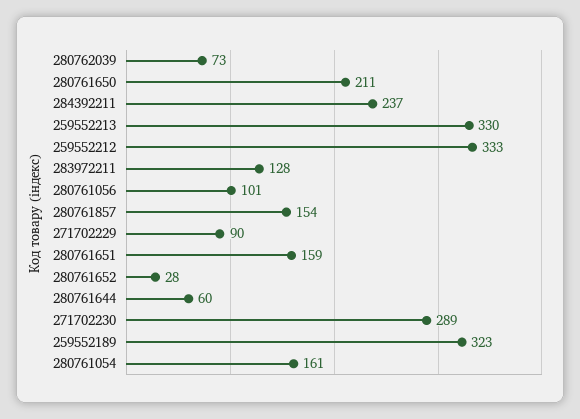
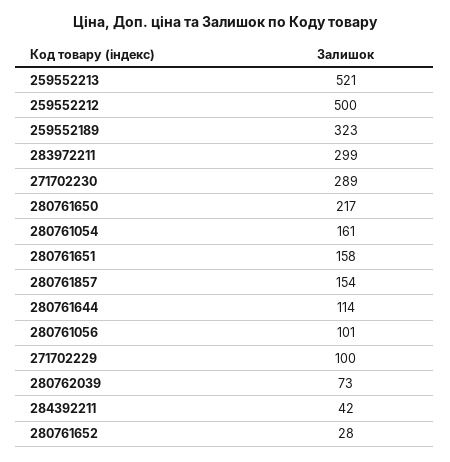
  {
    "280762039": 73,
-   "280761650": 211,
+   "280761650": 217,
-   "284392211": 237,
+   "284392211": 42,
-   "259552213": 330,
+   "259552213": 521,
-   "259552212": 333,
+   "259552212": 500,
-   "283972211": 128,
+   "283972211": 299,
    "280761056": 101,
    "280761857": 154,
-   "271702229": 90,
+   "271702229": 100,
-   "280761651": 159,
+   "280761651": 158,
    "280761652": 28,
-   "280761644": 60,
+   "280761644": 114,
    "271702230": 289,
    "259552189": 323,
    "280761054": 161
  }

